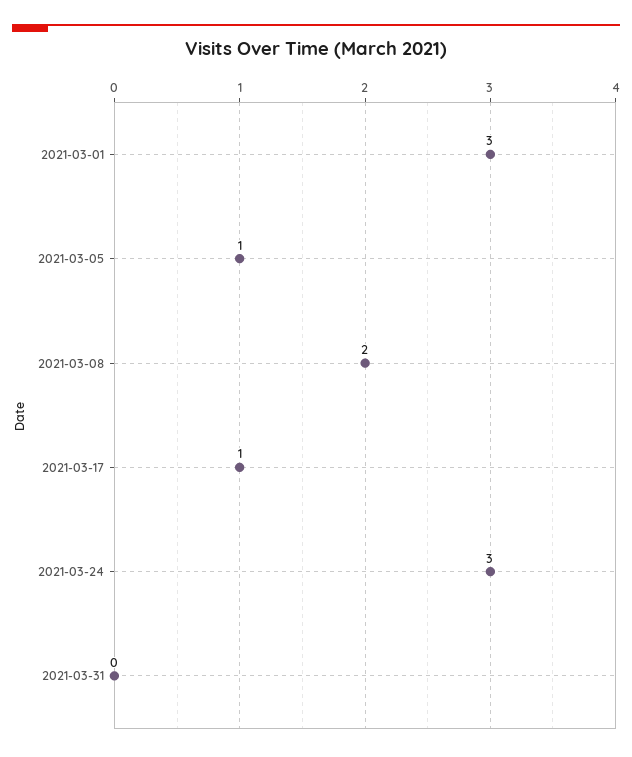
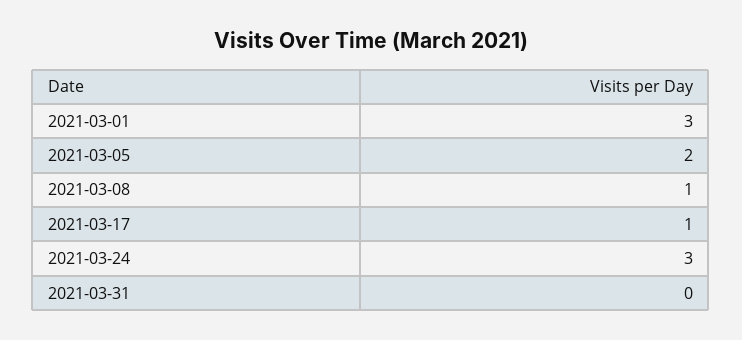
  {
    "2021-03-01": 3,
-   "2021-03-05": 1,
+   "2021-03-05": 2,
-   "2021-03-08": 2,
+   "2021-03-08": 1,
    "2021-03-17": 1,
    "2021-03-24": 3,
    "2021-03-31": 0
  }

